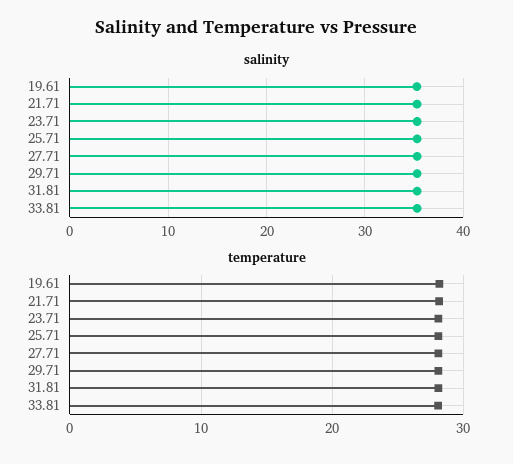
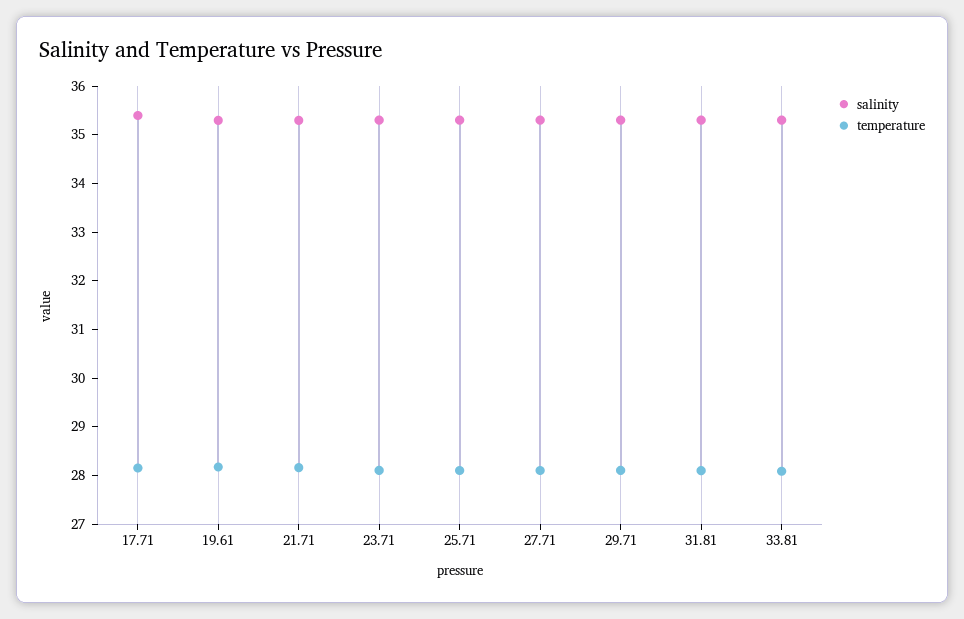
  {
    "salinity": {
      "19.61": 35.2,
      "21.71": 35.2,
      "23.71": 35.4,
      "25.71": 35.4,
      "27.71": 35.4,
      "29.71": 35.4,
      "31.81": 35.4,
-     "33.81": 35.4
+     "33.81": 35.4,
+     "17.71": 35.4
    },
    "temperature": {
      "19.61": 28.2,
      "21.71": 28.2,
      "23.71": 28.2,
      "25.71": 28.2,
      "27.71": 28.2,
      "29.71": 28.2,
      "31.81": 28.2,
-     "33.81": 28
+     "33.81": 28,
+     "17.71": 28.2
    }
  }

